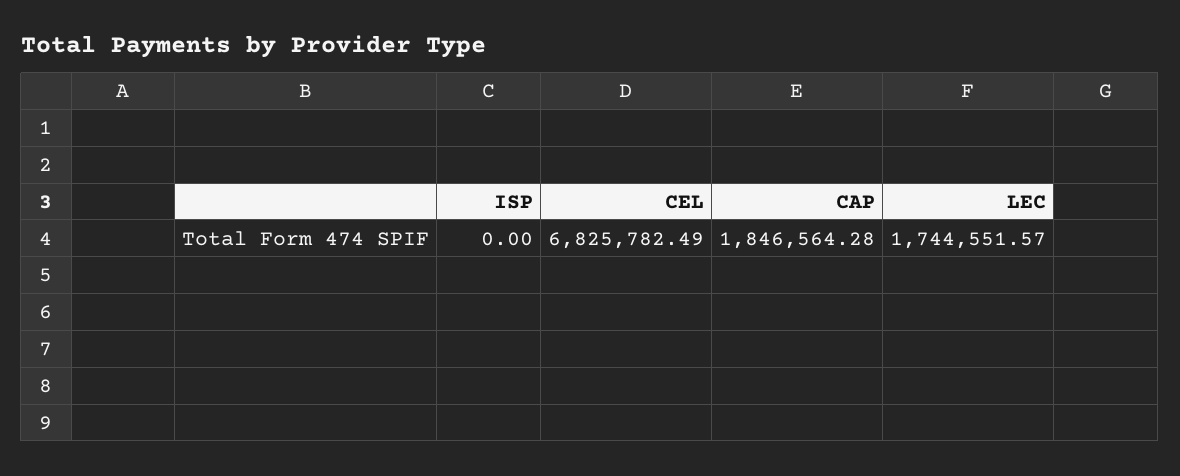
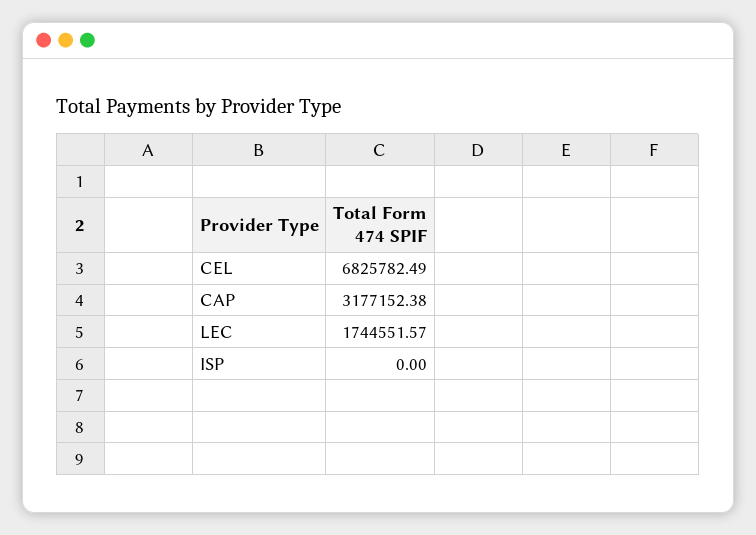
  {
    "ISP": 0,
    "CEL": 6825782.49,
-   "CAP": 1846564.28,
+   "CAP": 3177152.38,
    "LEC": 1744551.57
  }

